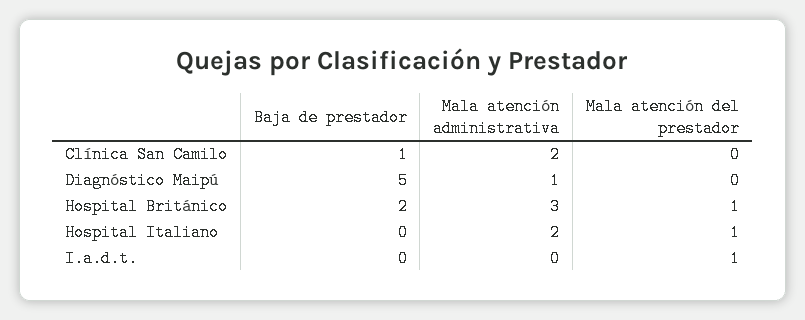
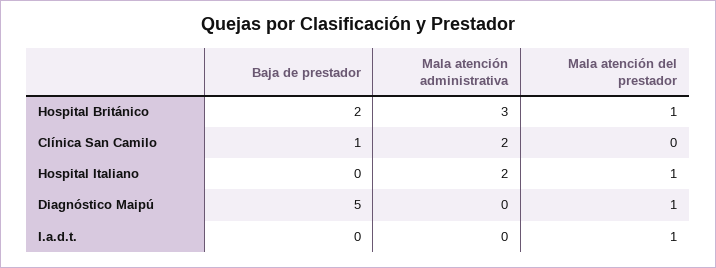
  {
    "Baja de prestador": {
      "Clínica San Camilo": 1,
      "Diagnóstico Maipú": 5,
      "Hospital Británico": 2,
      "Hospital Italiano": 0,
      "I.a.d.t.": 0
    },
    "Mala atención administrativa": {
      "Clínica San Camilo": 2,
-     "Diagnóstico Maipú": 1,
+     "Diagnóstico Maipú": 0,
      "Hospital Británico": 3,
      "Hospital Italiano": 2,
      "I.a.d.t.": 0
    },
    "Mala atención del prestador": {
      "Clínica San Camilo": 0,
-     "Diagnóstico Maipú": 0,
+     "Diagnóstico Maipú": 1,
      "Hospital Británico": 1,
      "Hospital Italiano": 1,
      "I.a.d.t.": 1
    }
  }

